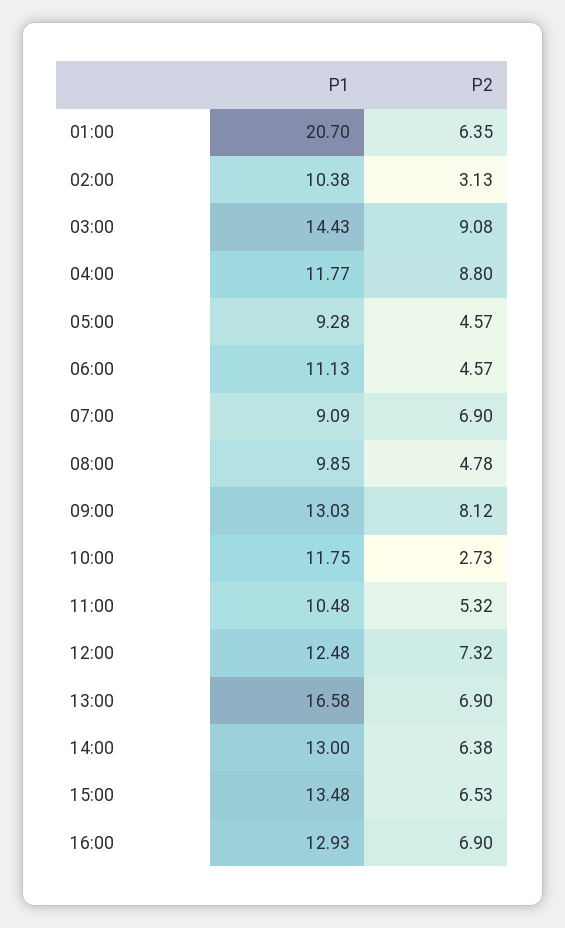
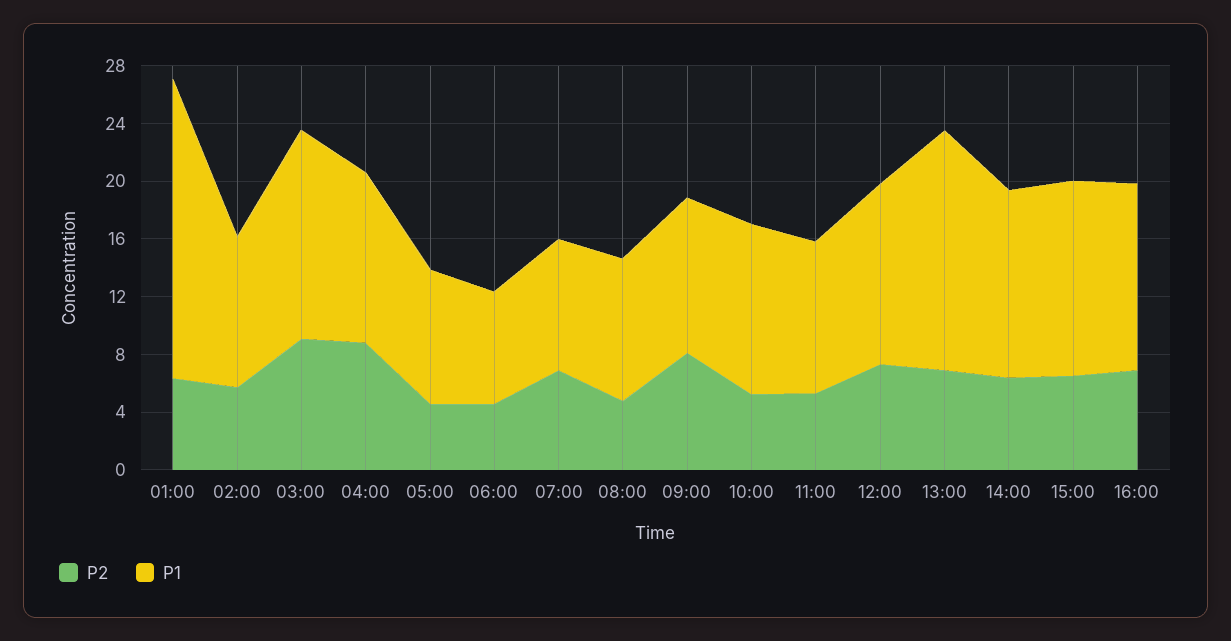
  {
    "P1": {
      "01:00": 20.7,
      "02:00": 10.38,
      "03:00": 14.43,
      "04:00": 11.77,
      "05:00": 9.28,
-     "06:00": 11.13,
+     "06:00": 8,
      "07:00": 9.09,
      "08:00": 9.85,
-     "09:00": 13.03,
+     "09:00": 11,
      "10:00": 11.75,
      "11:00": 10.48,
      "12:00": 12.48,
      "13:00": 16.58,
      "14:00": 13,
      "15:00": 13.48,
      "16:00": 12.93
    },
    "P2": {
      "01:00": 6.35,
-     "02:00": 3.13,
+     "02:00": 6,
      "03:00": 9.08,
      "04:00": 8.8,
      "05:00": 4.57,
      "06:00": 4.57,
      "07:00": 6.9,
      "08:00": 4.78,
      "09:00": 8.12,
-     "10:00": 2.73,
+     "10:00": 5,
      "11:00": 5.32,
      "12:00": 7.32,
      "13:00": 6.9,
      "14:00": 6.38,
      "15:00": 6.53,
      "16:00": 6.9
    }
  }

